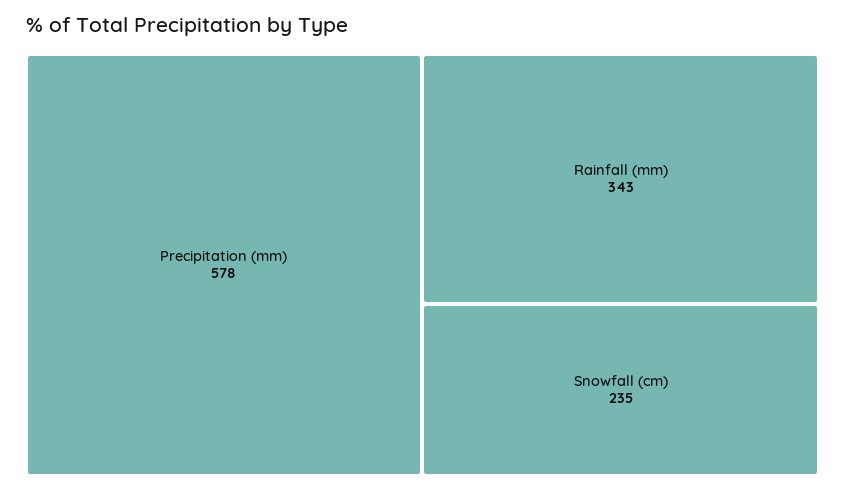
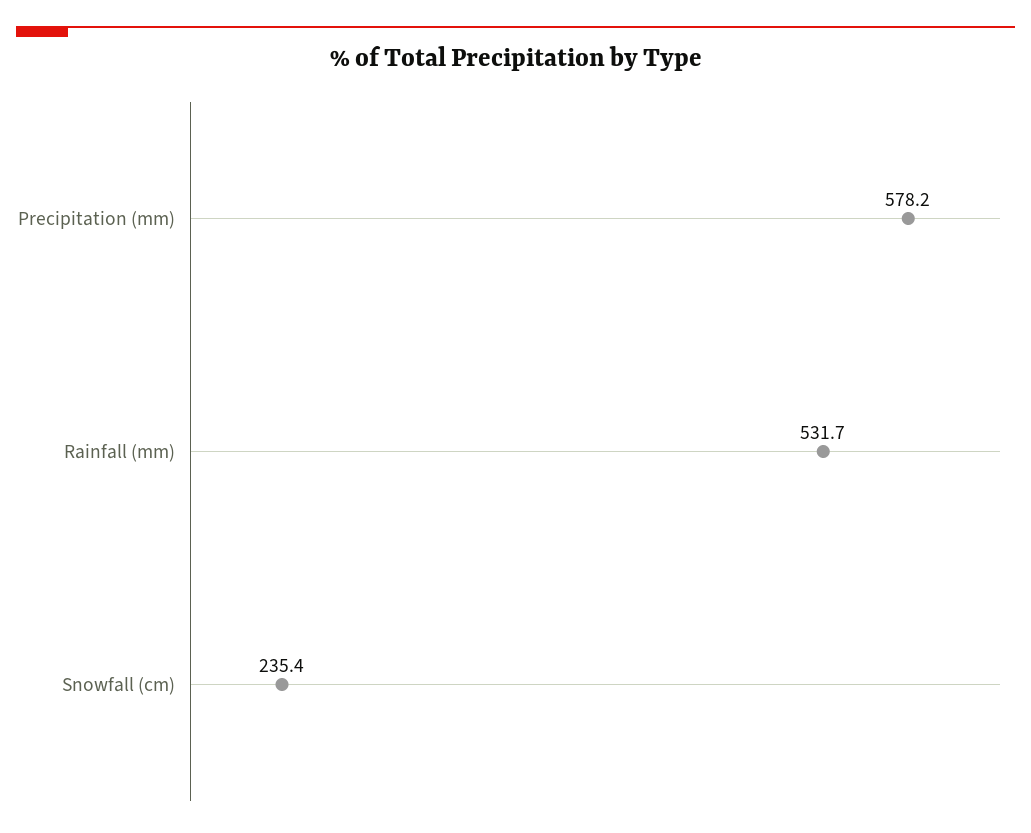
  {
    "Precipitation (mm)": 578.2,
-   "Rainfall (mm)": 343,
+   "Rainfall (mm)": 531.7,
    "Snowfall (cm)": 235.4
  }

